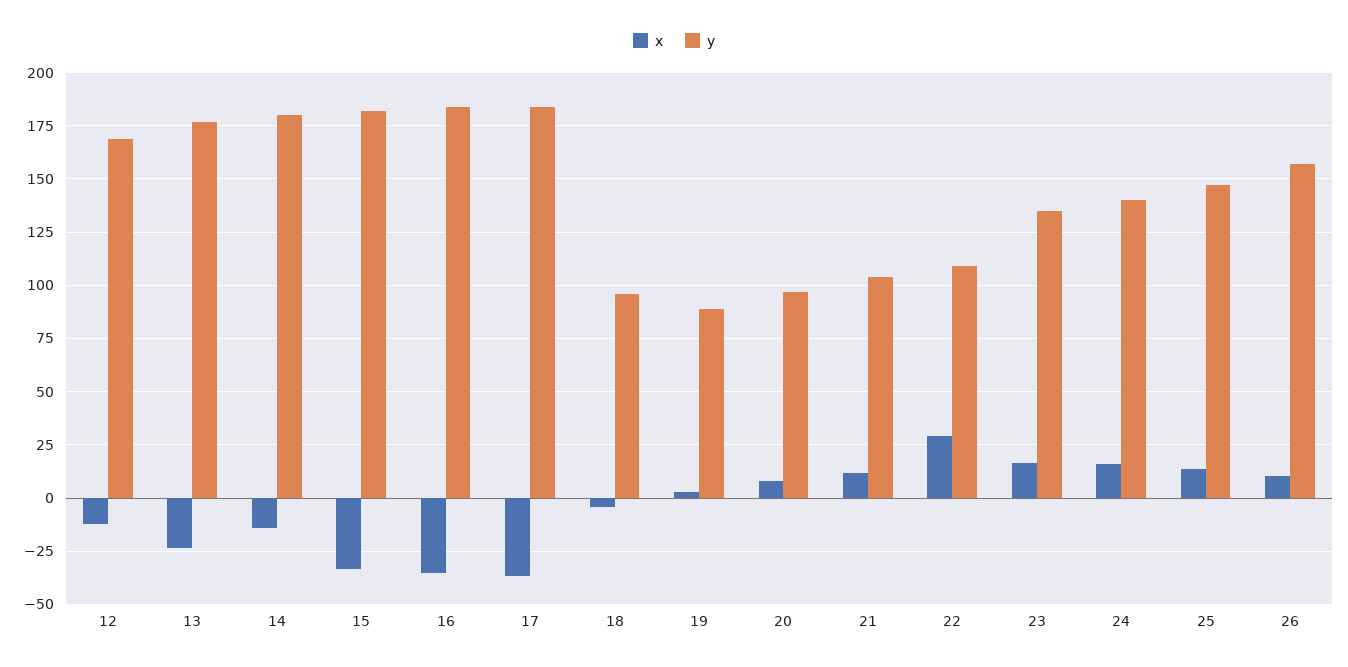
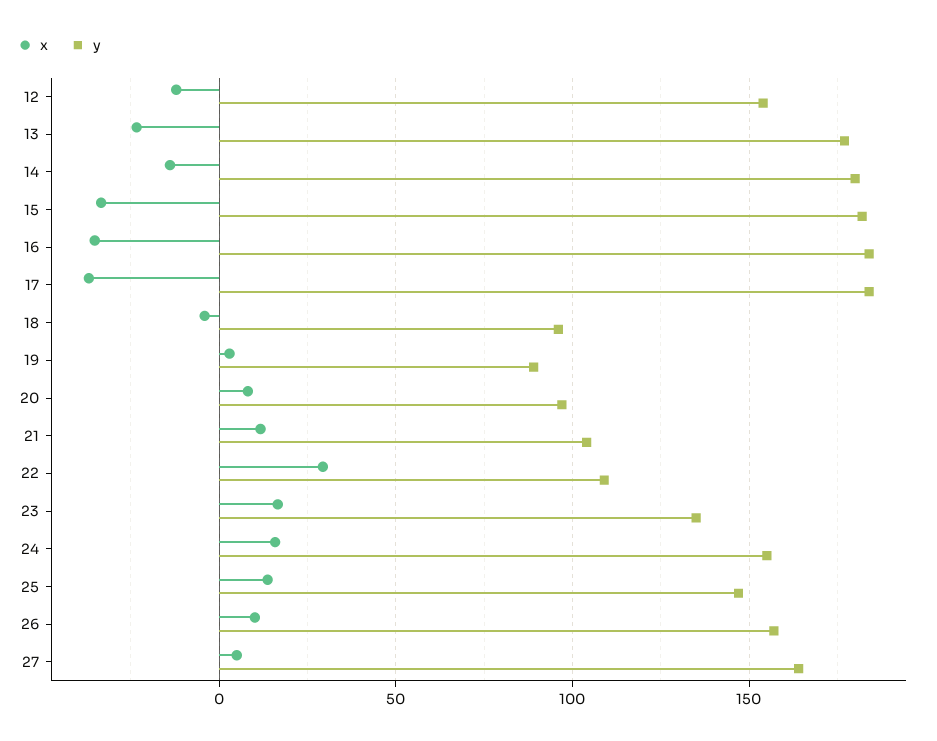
  {
    "x": {
      "12": -10,
      "13": -25,
      "14": -15,
      "15": -35,
      "16": -35,
      "17": -35,
      "18": -5,
      "19": 5,
      "20": 10,
      "21": 10,
      "22": 30,
      "23": 15,
      "24": 15,
      "25": 15,
-     "26": 10
+     "26": 10,
+     "27": 5
    },
    "y": {
-     "12": 170,
+     "12": 155,
      "13": 175,
      "14": 180,
      "15": 180,
      "16": 185,
      "17": 185,
      "18": 95,
      "19": 90,
      "20": 95,
      "21": 105,
      "22": 110,
      "23": 135,
-     "24": 140,
+     "24": 155,
      "25": 145,
-     "26": 155
+     "26": 155,
+     "27": 165
    }
  }

